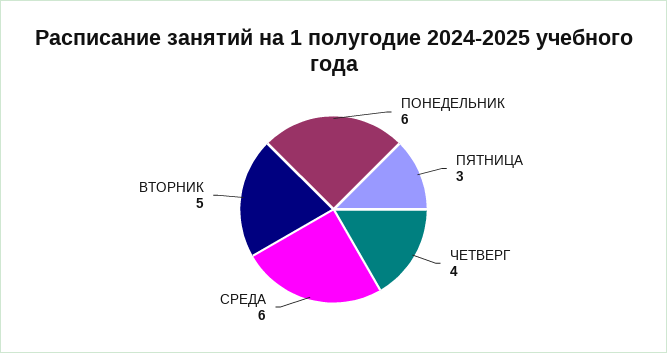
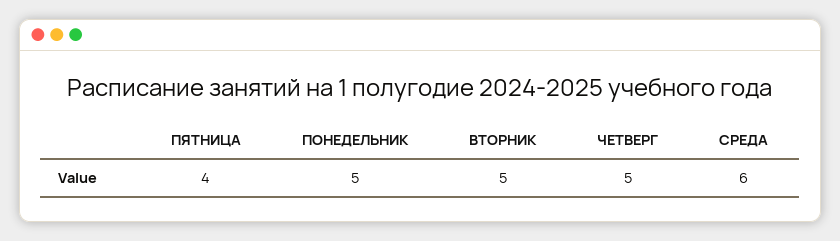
  {
-   "ПОНЕДЕЛЬНИК": 6,
+   "ПОНЕДЕЛЬНИК": 5,
-   "ПЯТНИЦА": 3,
+   "ПЯТНИЦА": 4,
-   "ЧЕТВЕРГ": 4,
+   "ЧЕТВЕРГ": 5,
    "СРЕДА": 6,
    "ВТОРНИК": 5
  }

